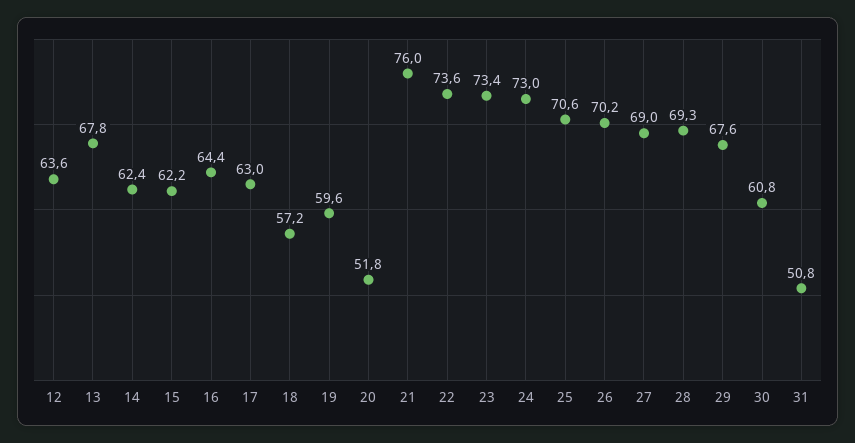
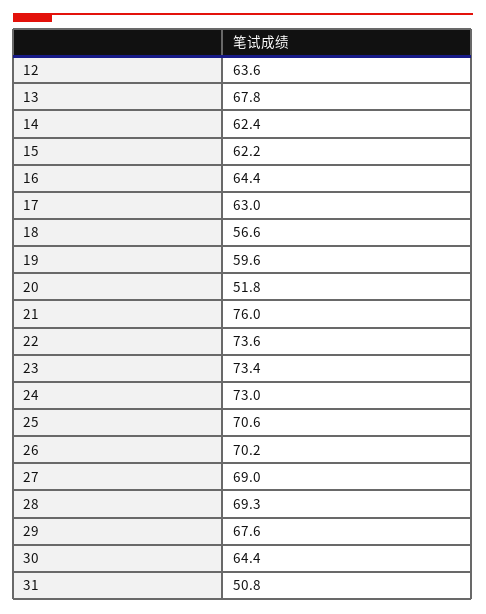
  {
    "12": 63.6,
    "13": 67.8,
    "14": 62.4,
    "15": 62.2,
    "16": 64.4,
    "17": 63,
-   "18": 57.2,
+   "18": 56.6,
    "19": 59.6,
    "20": 51.8,
    "21": 76,
    "22": 73.6,
    "23": 73.4,
    "24": 73,
    "25": 70.6,
    "26": 70.2,
    "27": 69,
    "28": 69.3,
    "29": 67.6,
-   "30": 60.8,
+   "30": 64.4,
    "31": 50.8
  }

